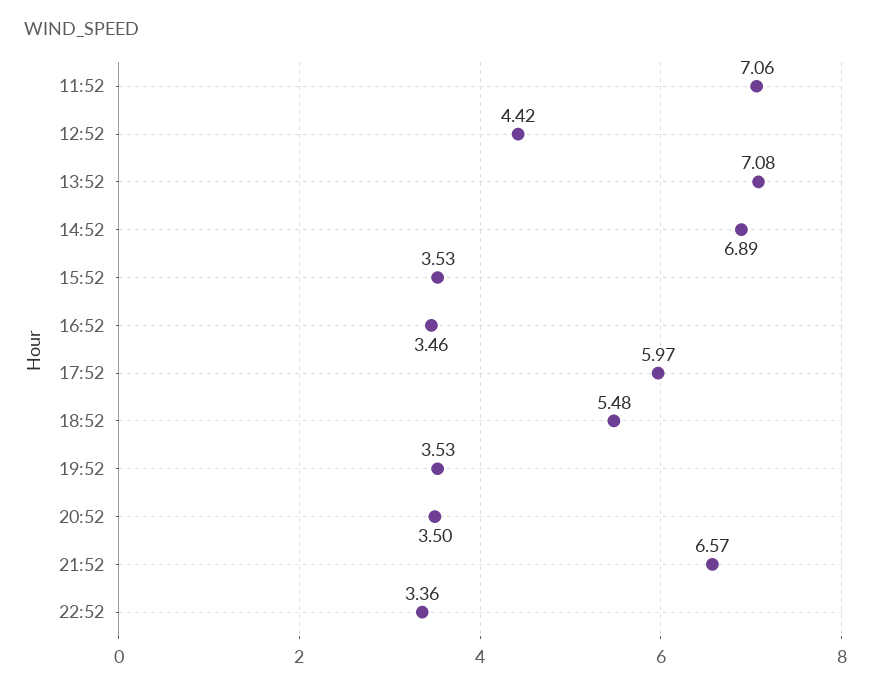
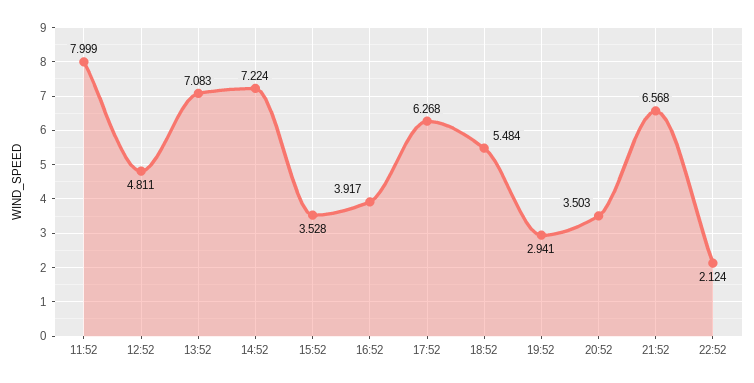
  {
-   "11:52": 7.06,
+   "11:52": 7.999,
-   "12:52": 4.42,
+   "12:52": 4.811,
    "13:52": 7.083,
-   "14:52": 6.89,
+   "14:52": 7.224,
    "15:52": 3.528,
-   "16:52": 3.46,
+   "16:52": 3.917,
-   "17:52": 5.97,
+   "17:52": 6.268,
    "18:52": 5.484,
-   "19:52": 3.53,
+   "19:52": 2.941,
    "20:52": 3.503,
    "21:52": 6.568,
-   "22:52": 3.36
+   "22:52": 2.124
  }

